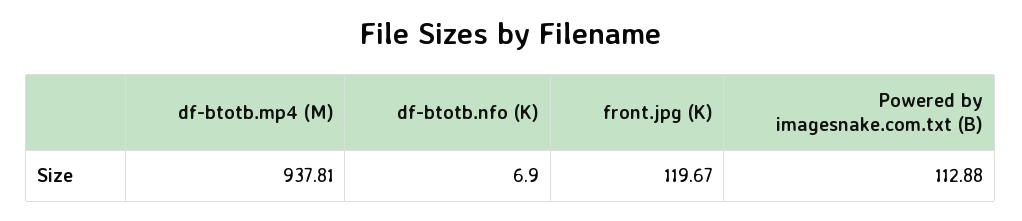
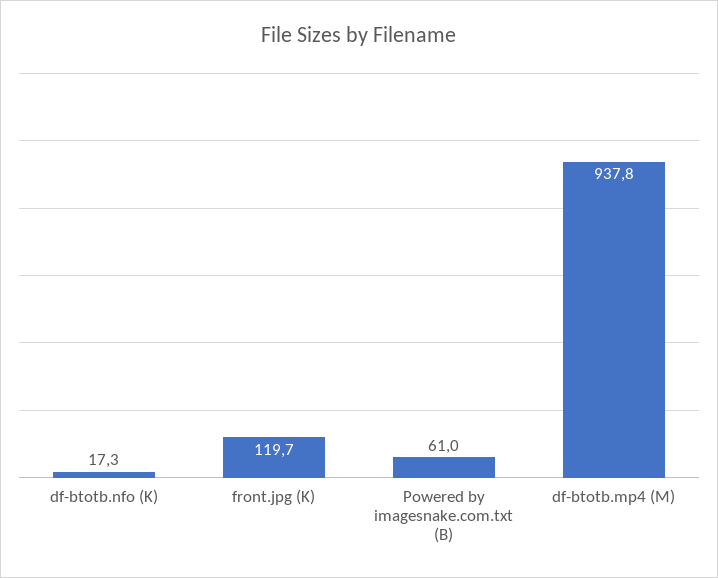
  {
    "df-btotb.mp4 (M)": 937.81,
-   "df-btotb.nfo (K)": 6.9,
+   "df-btotb.nfo (K)": 17.3,
    "front.jpg (K)": 119.67,
-   "Powered by imagesnake.com.txt (B)": 112.88
+   "Powered by imagesnake.com.txt (B)": 61
  }

